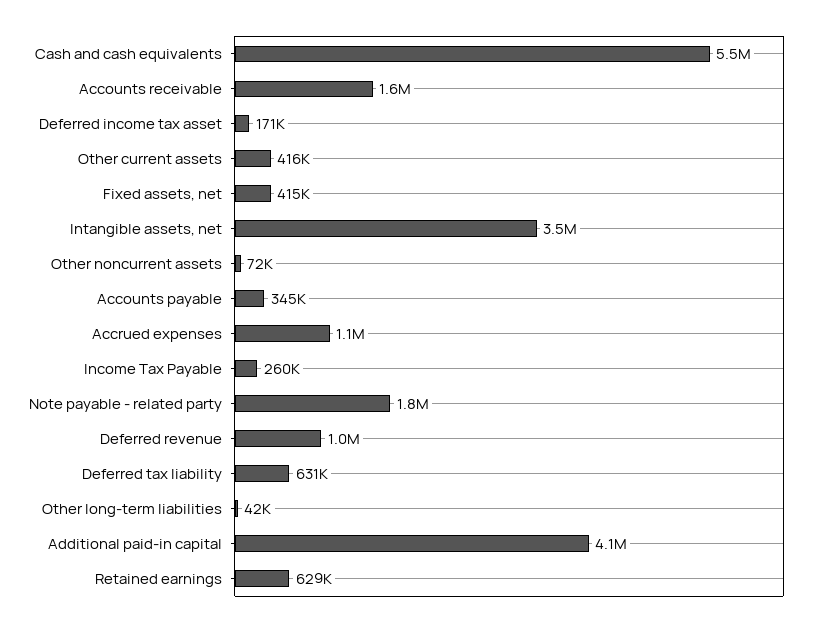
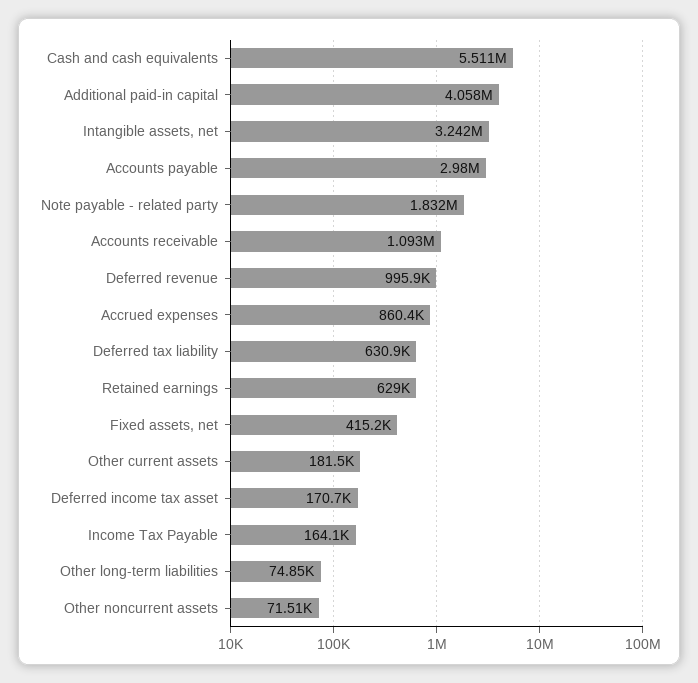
  {
    "Cash and cash equivalents": 5511000,
-   "Accounts receivable": 1600000,
+   "Accounts receivable": 1093000,
    "Deferred income tax asset": 170700,
-   "Other current assets": 416000,
+   "Other current assets": 181500,
    "Fixed assets, net": 415200,
-   "Intangible assets, net": 3500000,
+   "Intangible assets, net": 3242000,
    "Other noncurrent assets": 71510,
-   "Accounts payable": 345000,
+   "Accounts payable": 2980000,
-   "Accrued expenses": 1100000,
+   "Accrued expenses": 860400,
-   "Income Tax Payable": 260000,
+   "Income Tax Payable": 164100,
    "Note payable - related party": 1832000,
    "Deferred revenue": 995900,
    "Deferred tax liability": 630900,
-   "Other long-term liabilities": 42000,
+   "Other long-term liabilities": 74850,
    "Additional paid-in capital": 4058000,
    "Retained earnings": 629000
  }

